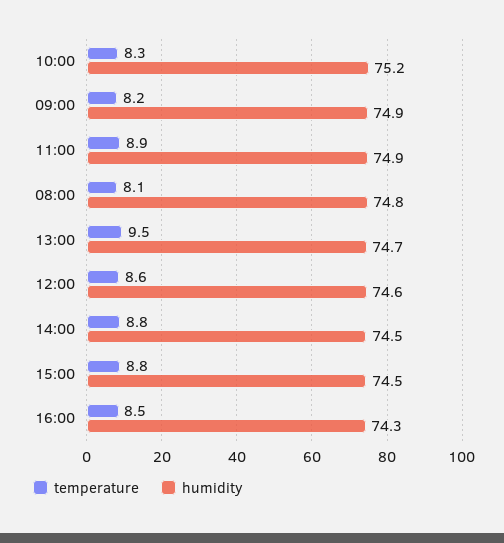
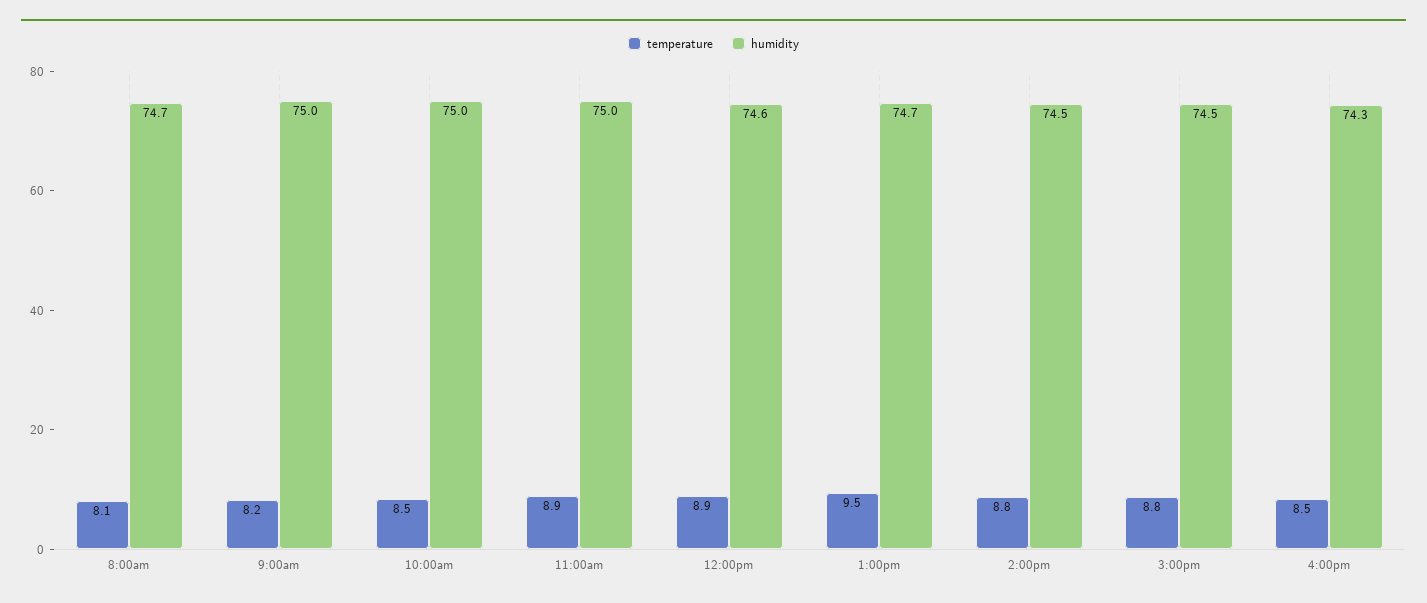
  {
    "temperature": {
-     "10:00": 8.3,
+     "10:00": 8.5,
      "09:00": 8.2,
      "11:00": 8.9,
      "08:00": 8.1,
      "13:00": 9.5,
-     "12:00": 8.6,
+     "12:00": 8.9,
      "14:00": 8.8,
      "15:00": 8.8,
      "16:00": 8.5
    },
    "humidity": {
-     "10:00": 75.2,
+     "10:00": 75,
-     "09:00": 74.9,
+     "09:00": 75,
-     "11:00": 74.9,
+     "11:00": 75,
-     "08:00": 74.8,
+     "08:00": 74.7,
      "13:00": 74.7,
      "12:00": 74.6,
      "14:00": 74.5,
      "15:00": 74.5,
      "16:00": 74.3
    }
  }

